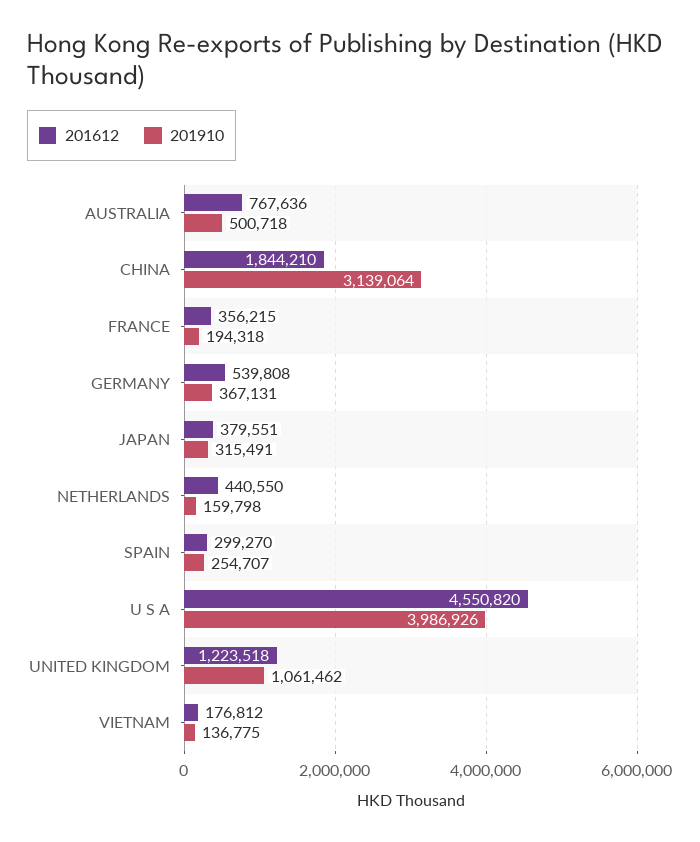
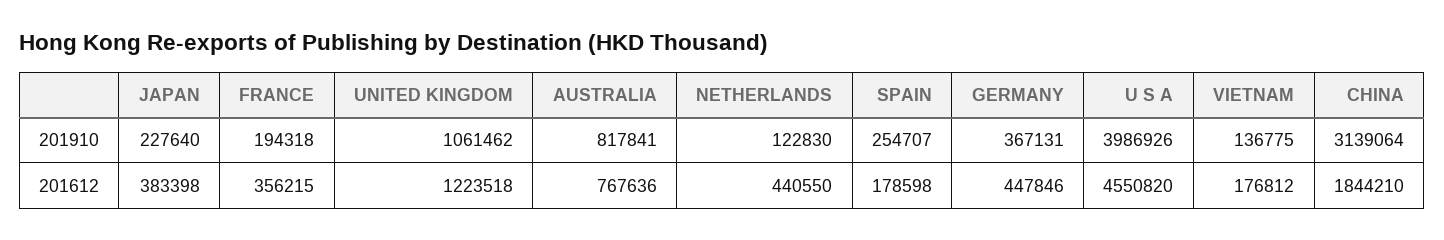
  {
    "201612": {
      "AUSTRALIA": 767636,
      "CHINA": 1844210,
      "FRANCE": 356215,
-     "GERMANY": 539808,
+     "GERMANY": 447846,
-     "JAPAN": 379551,
+     "JAPAN": 383398,
      "NETHERLANDS": 440550,
-     "SPAIN": 299270,
+     "SPAIN": 178598,
      "U S A": 4550820,
      "UNITED KINGDOM": 1223518,
      "VIETNAM": 176812
    },
    "201910": {
-     "AUSTRALIA": 500718,
+     "AUSTRALIA": 817841,
      "CHINA": 3139064,
      "FRANCE": 194318,
      "GERMANY": 367131,
-     "JAPAN": 315491,
+     "JAPAN": 227640,
-     "NETHERLANDS": 159798,
+     "NETHERLANDS": 122830,
      "SPAIN": 254707,
      "U S A": 3986926,
      "UNITED KINGDOM": 1061462,
      "VIETNAM": 136775
    }
  }

